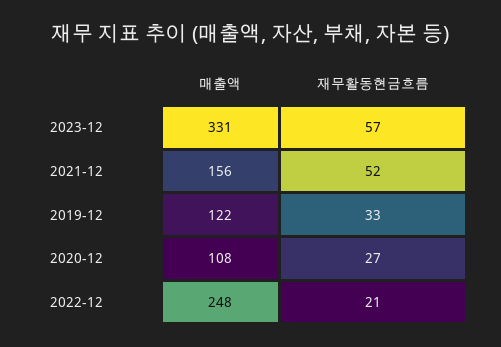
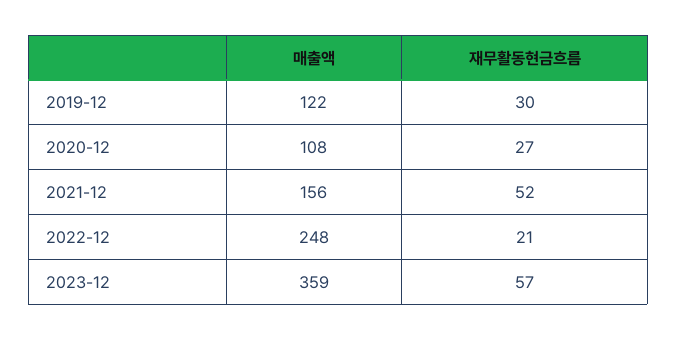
  {
    "매출액": {
-     "2023-12": 331,
+     "2023-12": 359,
      "2021-12": 156,
      "2019-12": 122,
      "2020-12": 108,
      "2022-12": 248
    },
    "재무활동현금흐름": {
      "2023-12": 57,
      "2021-12": 52,
-     "2019-12": 33,
+     "2019-12": 30,
      "2020-12": 27,
      "2022-12": 21
    }
  }

